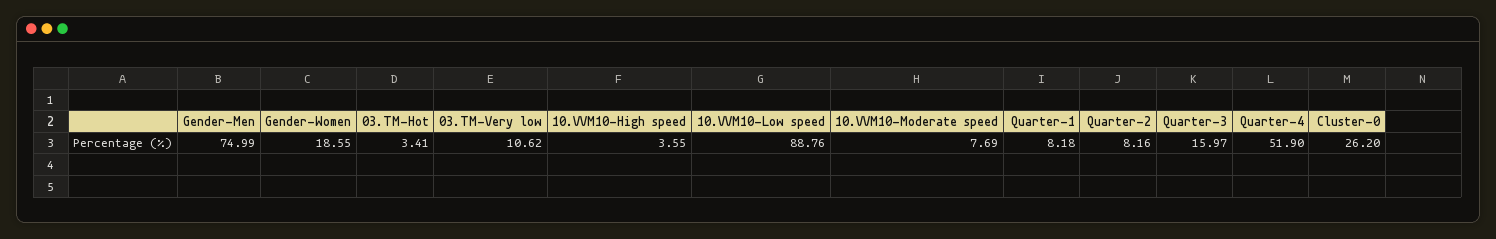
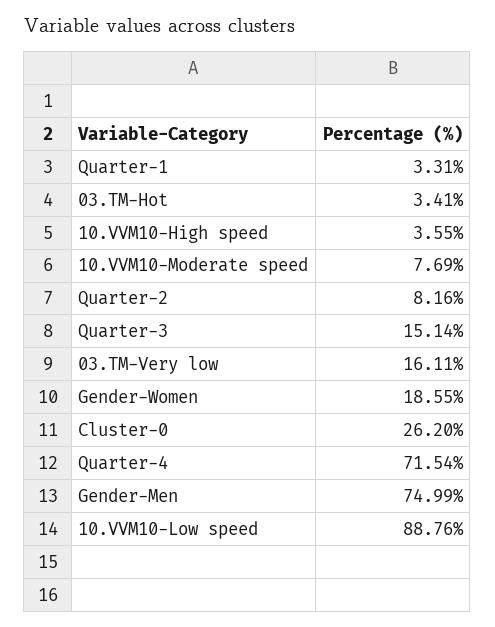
  {
    "Gender-Men": 74.99,
    "Gender-Women": 18.55,
    "03.TM-Hot": 3.41,
-   "03.TM-Very low": 10.62,
+   "03.TM-Very low": 16.11,
    "10.VVM10-High speed": 3.55,
    "10.VVM10-Low speed": 88.76,
    "10.VVM10-Moderate speed": 7.69,
-   "Quarter-1": 8.18,
+   "Quarter-1": 3.31,
    "Quarter-2": 8.16,
-   "Quarter-3": 15.97,
+   "Quarter-3": 15.14,
-   "Quarter-4": 51.9,
+   "Quarter-4": 71.54,
    "Cluster-0": 26.2
  }

